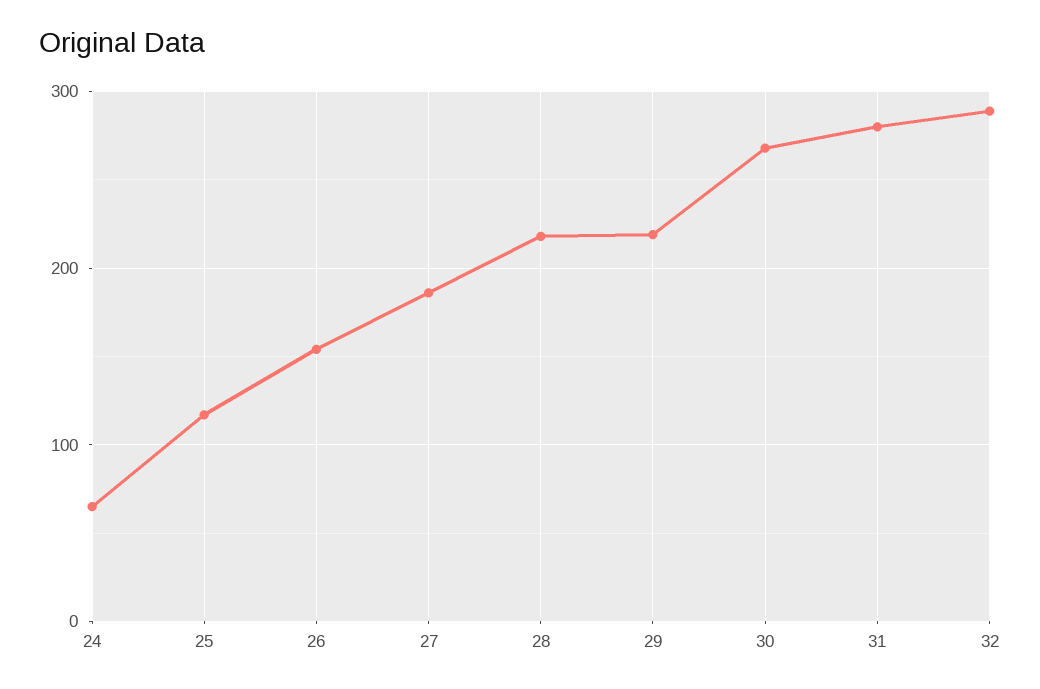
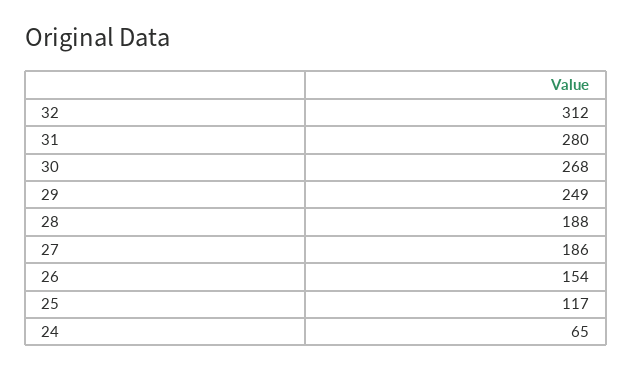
  {
    "24": 65,
    "25": 117,
    "26": 154,
    "27": 186,
-   "28": 220,
+   "28": 188,
-   "29": 220,
+   "29": 249,
    "30": 268,
    "31": 280,
-   "32": 290
+   "32": 312
  }

